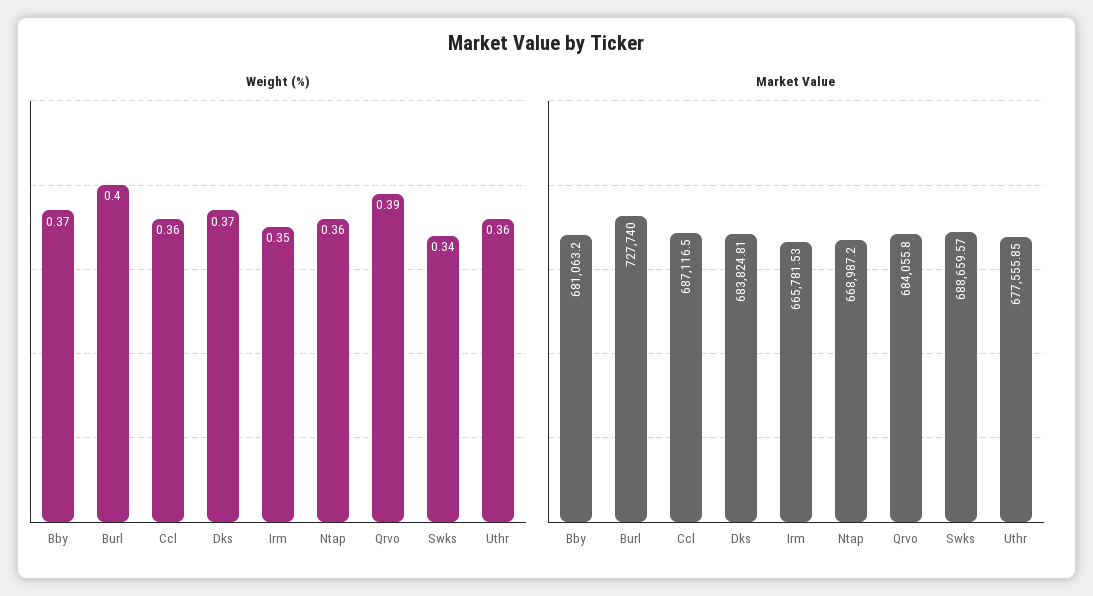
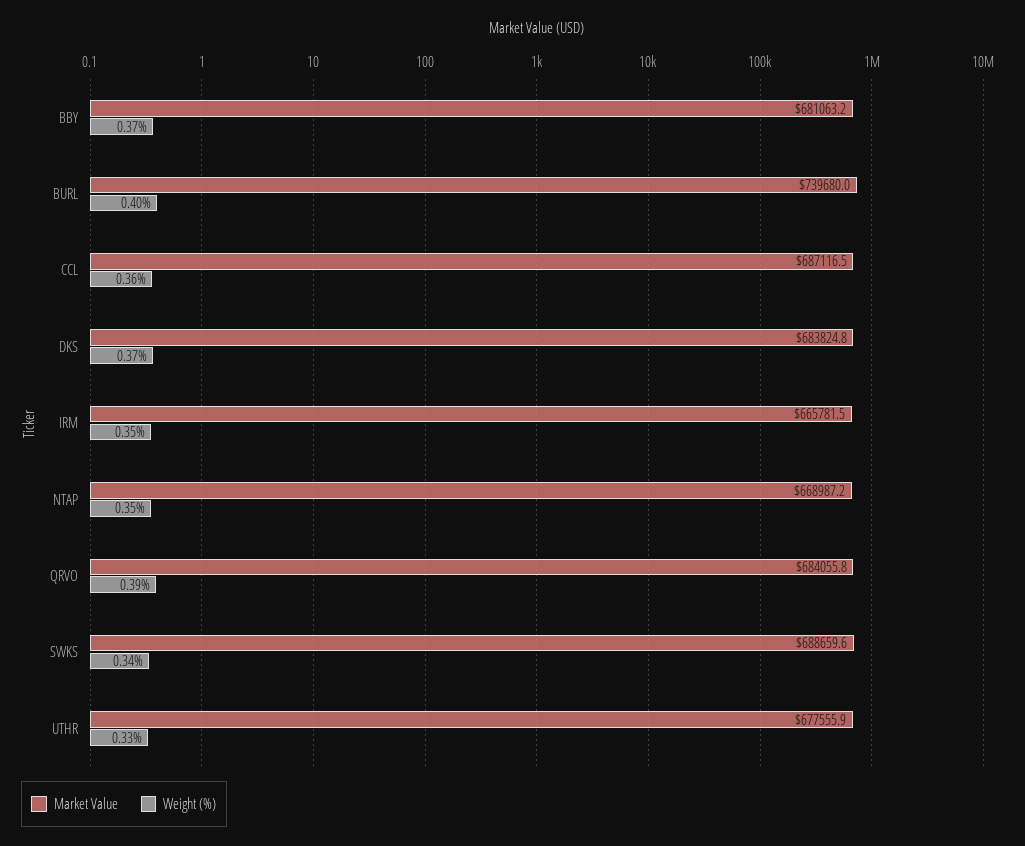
  {
    "Weight (%)": {
      "Bby": 0.37,
      "Burl": 0.4,
      "Ccl": 0.36,
      "Dks": 0.37,
      "Irm": 0.35,
-     "Ntap": 0.36,
+     "Ntap": 0.35,
      "Qrvo": 0.39,
      "Swks": 0.34,
-     "Uthr": 0.36
+     "Uthr": 0.33
    },
    "Market Value": {
      "Bby": 681063.2,
-     "Burl": 727740,
+     "Burl": 739680,
      "Ccl": 687116.5,
      "Dks": 683824.81,
      "Irm": 665781.53,
      "Ntap": 668987.2,
      "Qrvo": 684055.8,
      "Swks": 688659.57,
      "Uthr": 677555.85
    }
  }

